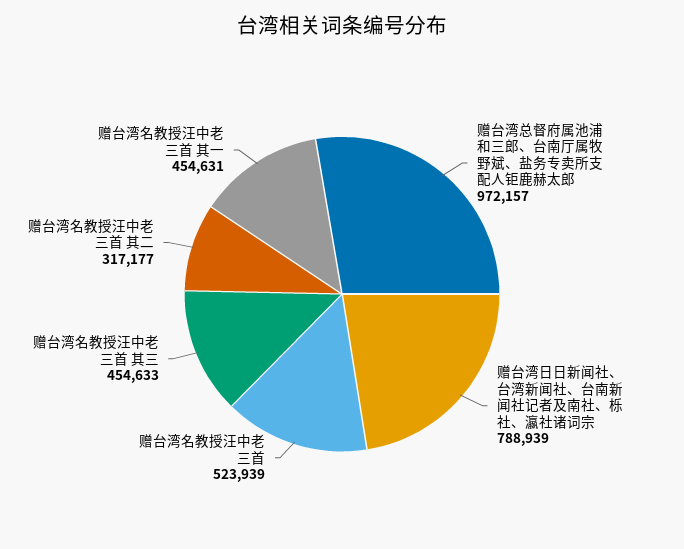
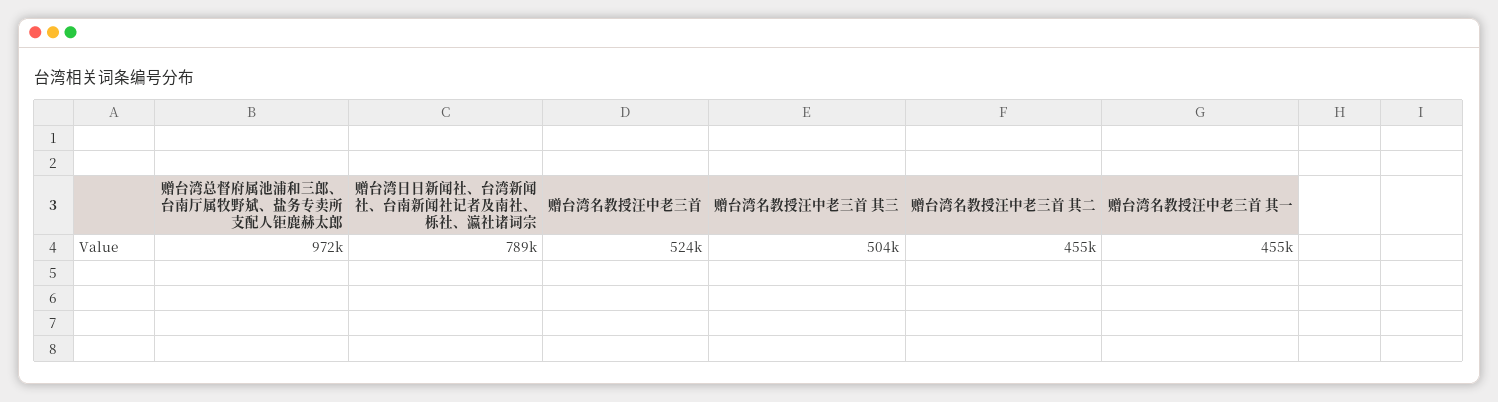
  {
    "赠台湾总督府属池浦和三郎、台南厅属牧野斌、盐务专卖所支配人钜鹿赫太郎": 972157,
    "赠台湾日日新闻社、台湾新闻社、台南新闻社记者及南社、栎社、瀛社诸词宗": 788939,
    "赠台湾名教授汪中老三首": 523939,
-   "赠台湾名教授汪中老三首 其三": 454633,
+   "赠台湾名教授汪中老三首 其三": 504000,
-   "赠台湾名教授汪中老三首 其二": 317177,
+   "赠台湾名教授汪中老三首 其二": 455000,
    "赠台湾名教授汪中老三首 其一": 454631
  }

